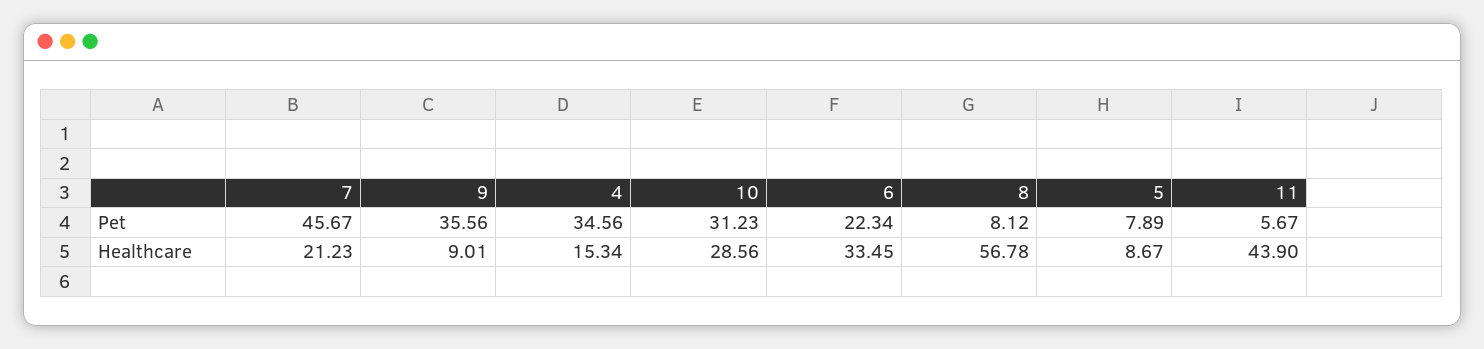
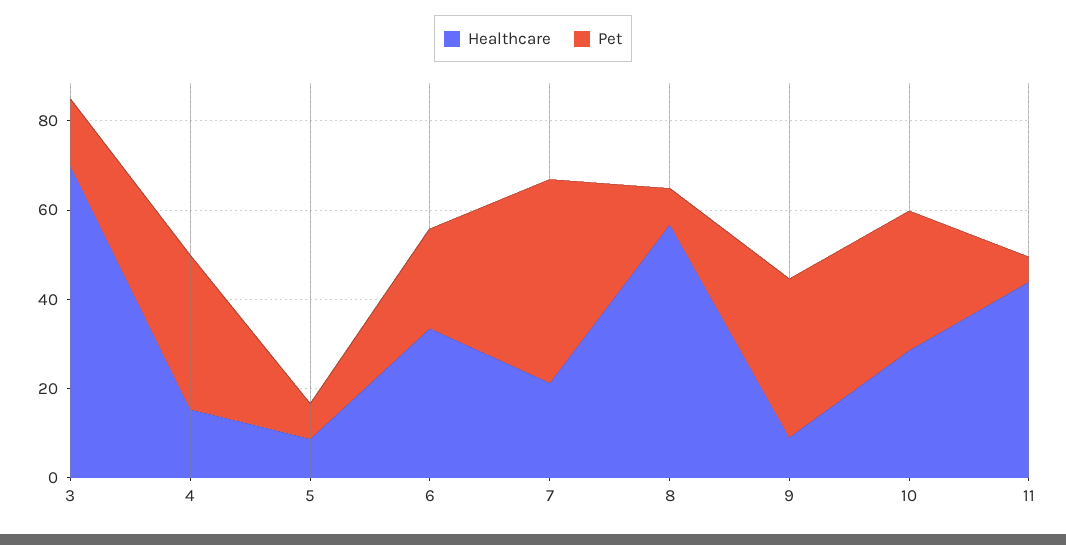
  {
    "Pet": {
      "7": 45.67,
      "9": 35.56,
      "4": 34.56,
      "10": 31.23,
      "6": 22.34,
      "8": 8.12,
      "5": 7.89,
-     "11": 5.67
+     "11": 5.67,
+     "3": 15
    },
    "Healthcare": {
      "7": 21.23,
      "9": 9.01,
      "4": 15.34,
      "10": 28.56,
      "6": 33.45,
      "8": 56.78,
      "5": 8.67,
-     "11": 43.9
+     "11": 43.9,
+     "3": 70
    }
  }

